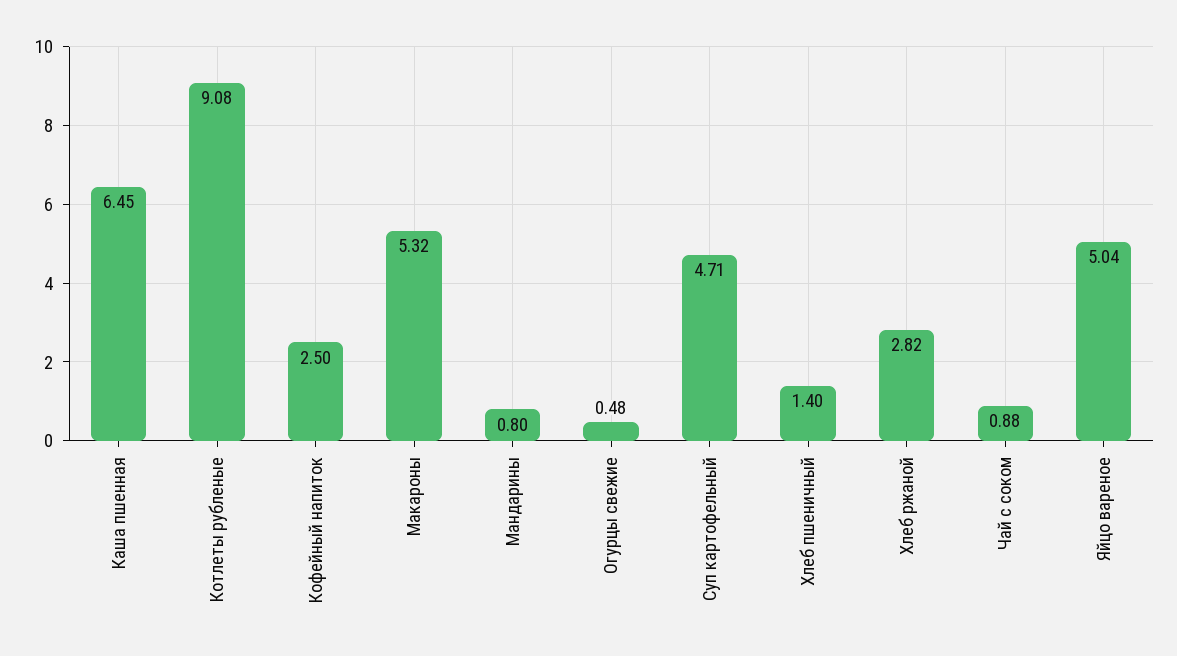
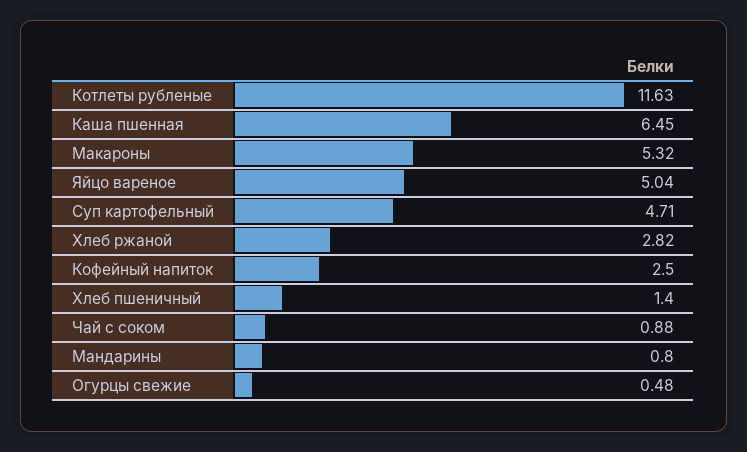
  {
    "Каша пшенная": 6.45,
-   "Котлеты рубленые": 9.08,
+   "Котлеты рубленые": 11.63,
    "Кофейный напиток": 2.5,
    "Макароны": 5.32,
    "Мандарины": 0.8,
    "Огурцы свежие": 0.48,
    "Суп картофельный": 4.71,
    "Хлеб пшеничный": 1.4,
    "Хлеб ржаной": 2.82,
    "Чай с соком": 0.88,
    "Яйцо вареное": 5.04
  }

